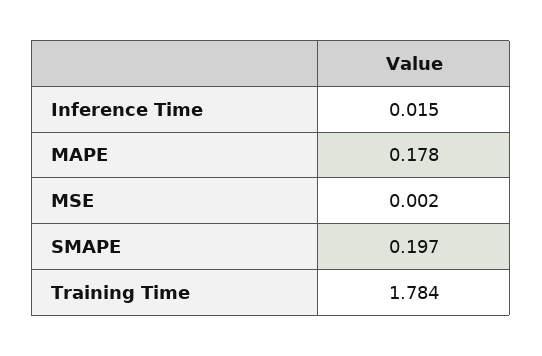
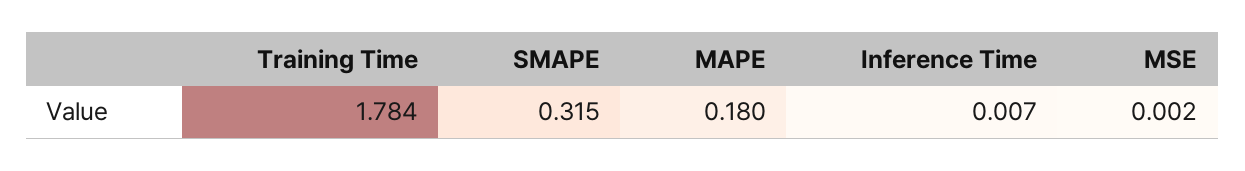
  {
-   "Inference Time": 0.015,
+   "Inference Time": 0.007,
-   "MAPE": 0.178,
+   "MAPE": 0.18,
    "MSE": 0.002,
-   "SMAPE": 0.197,
+   "SMAPE": 0.315,
    "Training Time": 1.784
  }

